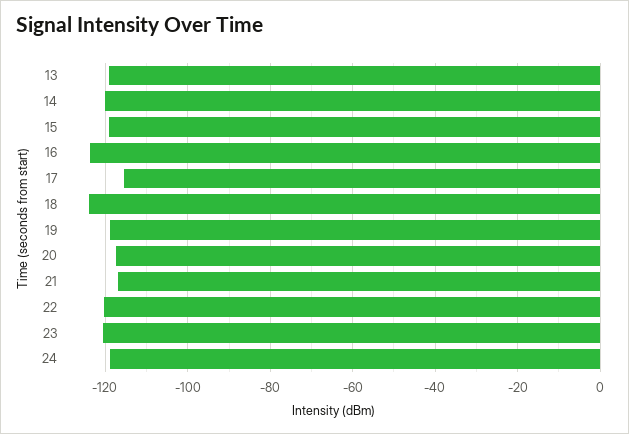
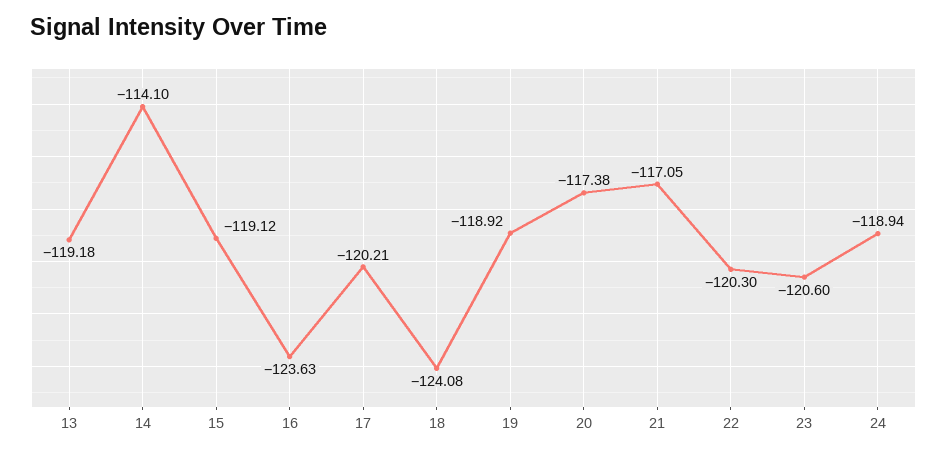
  {
    "13": -119.18,
-   "14": -120,
+   "14": -114.1,
    "15": -119.12,
    "16": -123.63,
-   "17": -116,
+   "17": -120.21,
    "18": -124.08,
    "19": -118.92,
    "20": -117.38,
    "21": -117.05,
    "22": -120.3,
    "23": -120.6,
    "24": -118.94
  }

